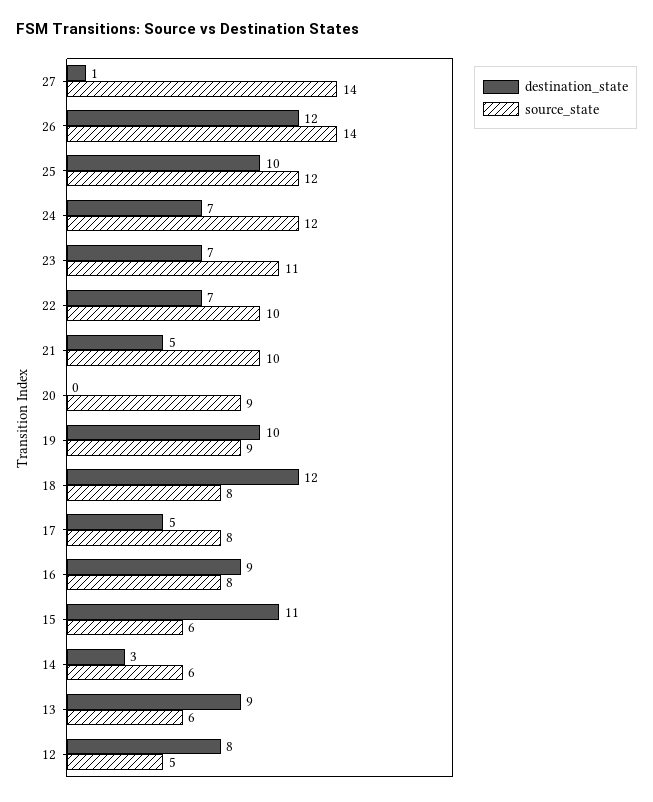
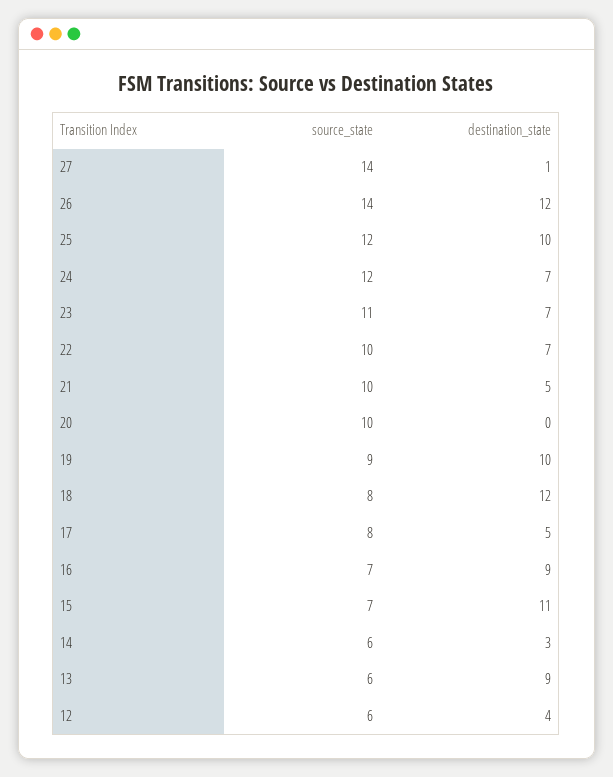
  {
    "destination_state": {
      "27": 1,
      "26": 12,
      "25": 10,
      "24": 7,
      "23": 7,
      "22": 7,
      "21": 5,
      "20": 0,
      "19": 10,
      "18": 12,
      "17": 5,
      "16": 9,
      "15": 11,
      "14": 3,
      "13": 9,
-     "12": 8
+     "12": 4
    },
    "source_state": {
      "27": 14,
      "26": 14,
      "25": 12,
      "24": 12,
      "23": 11,
      "22": 10,
      "21": 10,
-     "20": 9,
+     "20": 10,
      "19": 9,
      "18": 8,
      "17": 8,
-     "16": 8,
+     "16": 7,
-     "15": 6,
+     "15": 7,
      "14": 6,
      "13": 6,
-     "12": 5
+     "12": 6
    }
  }

